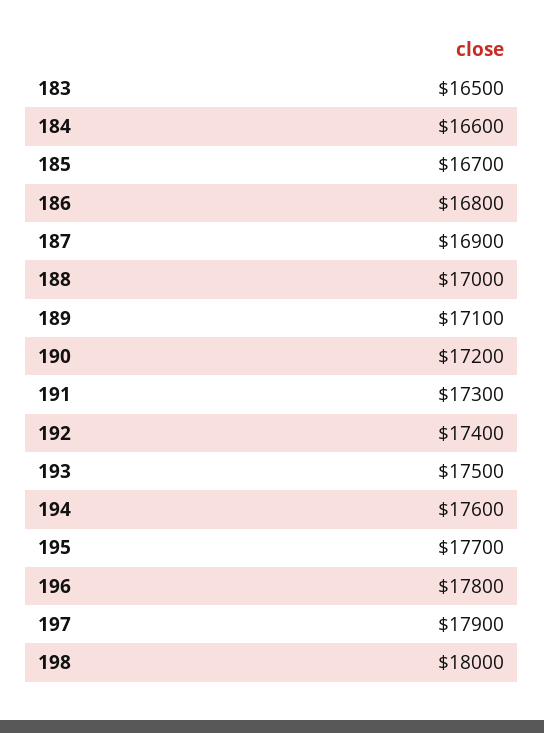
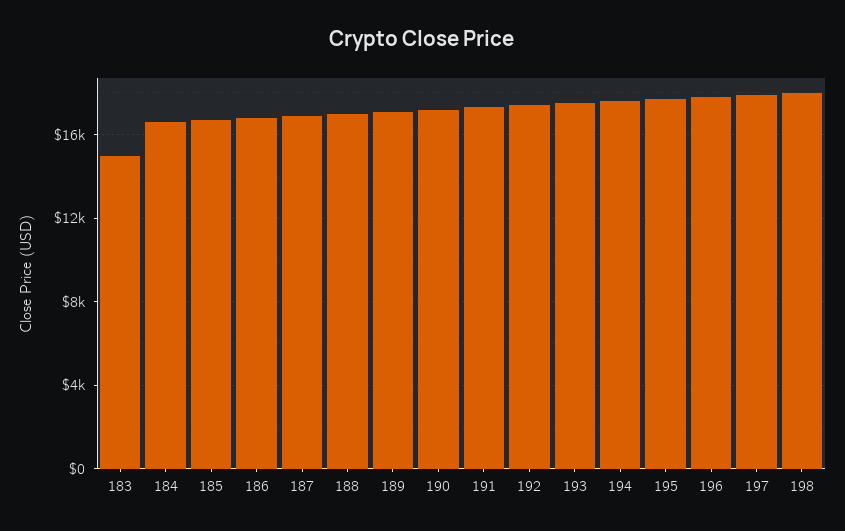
  {
-   "183": 16500,
+   "183": 15000,
    "184": 16600,
    "185": 16700,
    "186": 16800,
    "187": 16900,
    "188": 17000,
    "189": 17100,
    "190": 17200,
    "191": 17300,
    "192": 17400,
    "193": 17500,
    "194": 17600,
    "195": 17700,
    "196": 17800,
    "197": 17900,
    "198": 18000
  }

